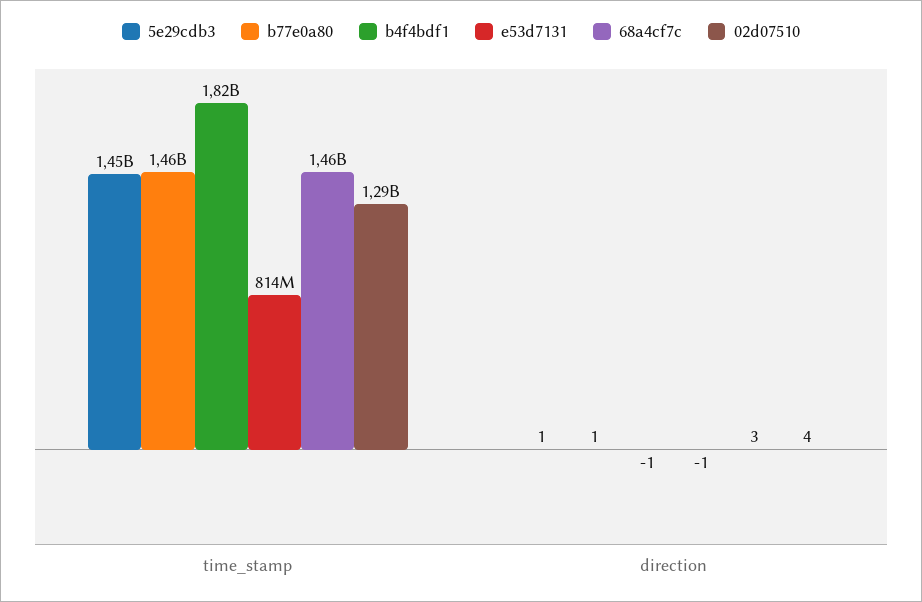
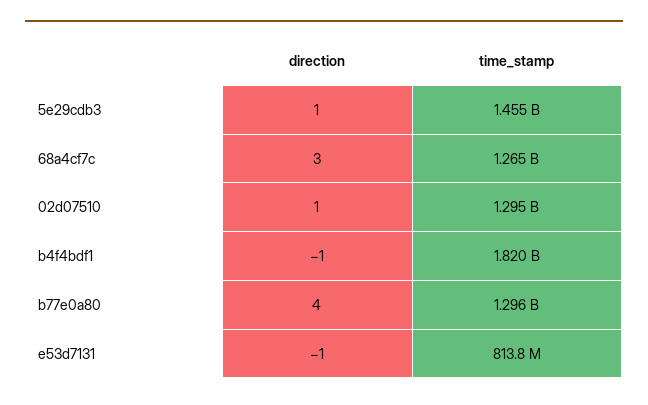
  {
    "5e29cdb3": {
      "time_stamp": 1455000000,
      "direction": 1
    },
    "b77e0a80": {
-     "time_stamp": 1460000000,
+     "time_stamp": 1296000000,
-     "direction": 1
+     "direction": 4
    },
    "b4f4bdf1": {
      "time_stamp": 1820000000,
      "direction": -1
    },
    "e53d7131": {
      "time_stamp": 813800000,
      "direction": -1
    },
    "68a4cf7c": {
-     "time_stamp": 1460000000,
+     "time_stamp": 1265000000,
      "direction": 3
    },
    "02d07510": {
      "time_stamp": 1295000000,
-     "direction": 4
+     "direction": 1
    }
  }

